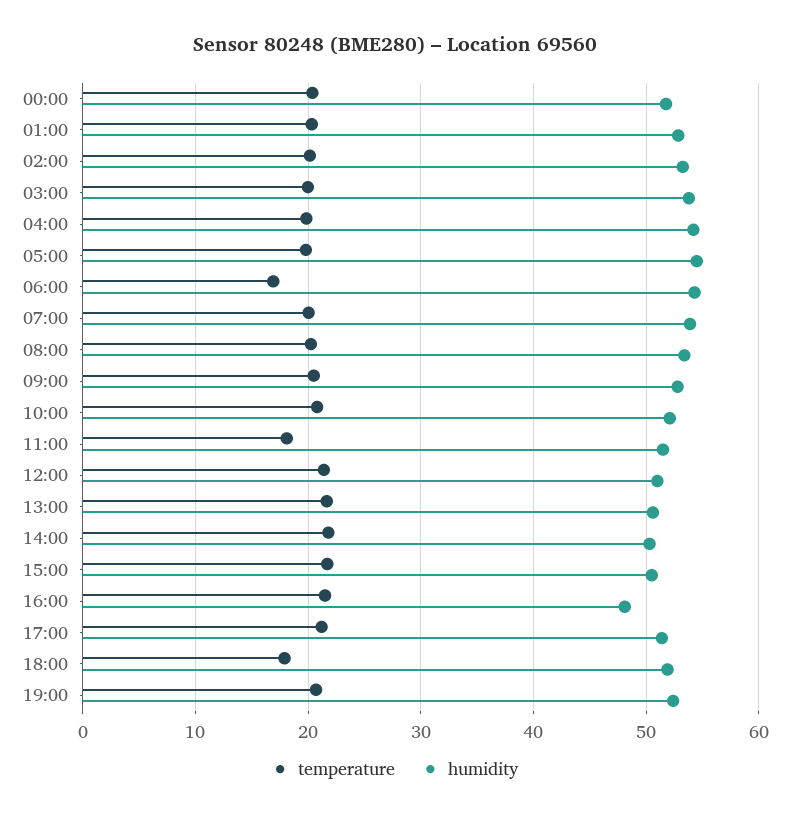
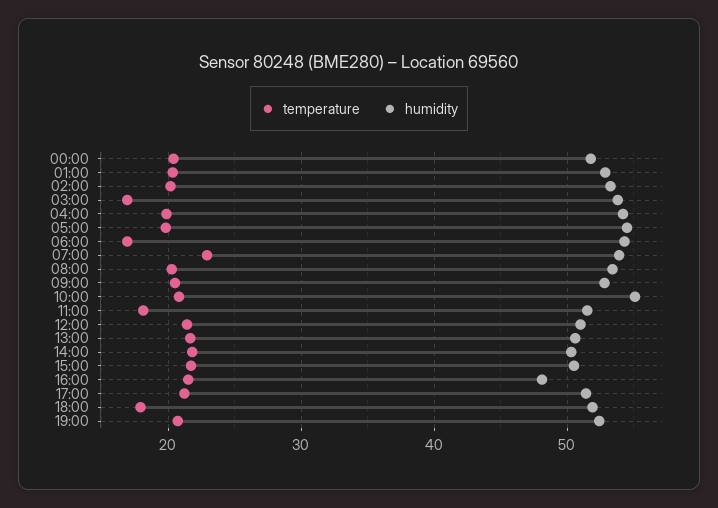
  {
    "temperature": {
      "00:00": 20,
      "01:00": 20,
      "02:00": 20,
-     "03:00": 20,
+     "03:00": 17,
      "04:00": 20,
      "05:00": 20,
      "06:00": 17,
-     "07:00": 20,
+     "07:00": 23,
      "08:00": 20,
      "09:00": 21,
      "10:00": 21,
      "11:00": 18,
      "12:00": 21,
      "13:00": 22,
      "14:00": 22,
      "15:00": 22,
      "16:00": 22,
      "17:00": 21,
      "18:00": 18,
      "19:00": 21
    },
    "humidity": {
      "00:00": 52,
      "01:00": 53,
      "02:00": 53,
      "03:00": 54,
      "04:00": 54,
      "05:00": 55,
      "06:00": 54,
      "07:00": 54,
      "08:00": 53,
      "09:00": 53,
-     "10:00": 52,
+     "10:00": 55,
      "11:00": 52,
      "12:00": 51,
      "13:00": 51,
      "14:00": 50,
      "15:00": 51,
      "16:00": 48,
      "17:00": 51,
      "18:00": 52,
      "19:00": 52
    }
  }

